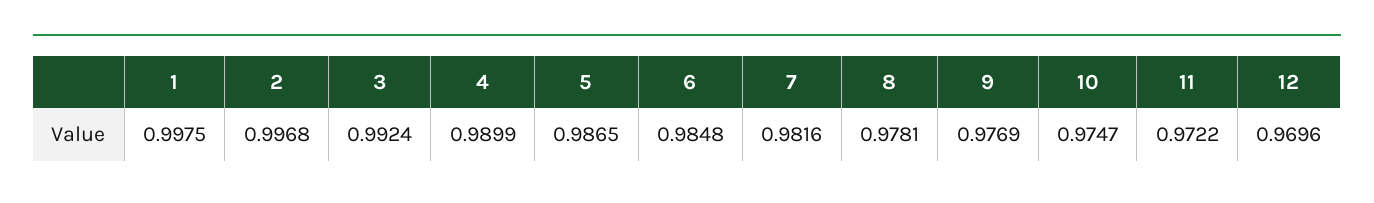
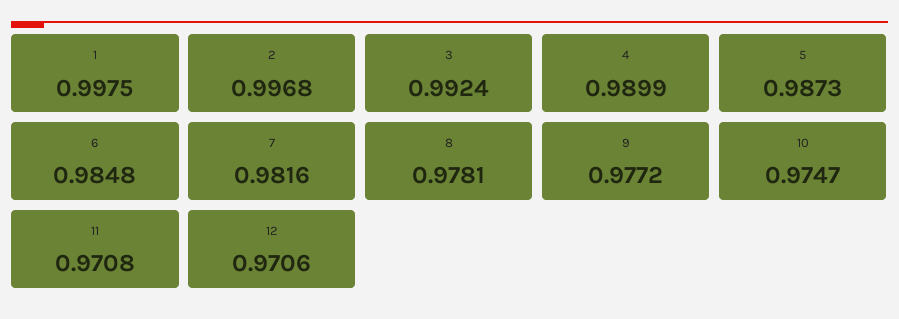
  {
    "1": 0.9975,
    "2": 0.9968,
    "3": 0.9924,
    "4": 0.9899,
-   "5": 0.9865,
+   "5": 0.9873,
    "6": 0.9848,
    "7": 0.9816,
    "8": 0.9781,
-   "9": 0.9769,
+   "9": 0.9772,
    "10": 0.9747,
-   "11": 0.9722,
+   "11": 0.9708,
-   "12": 0.9696
+   "12": 0.9706
  }

